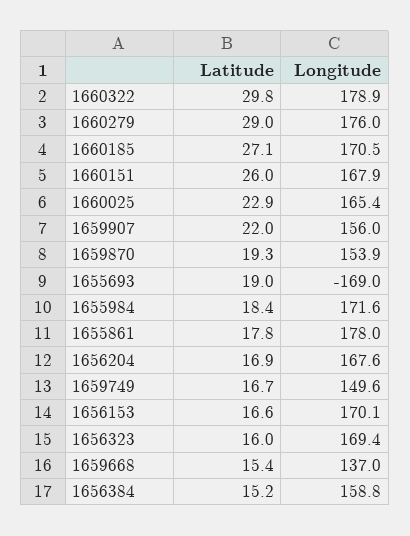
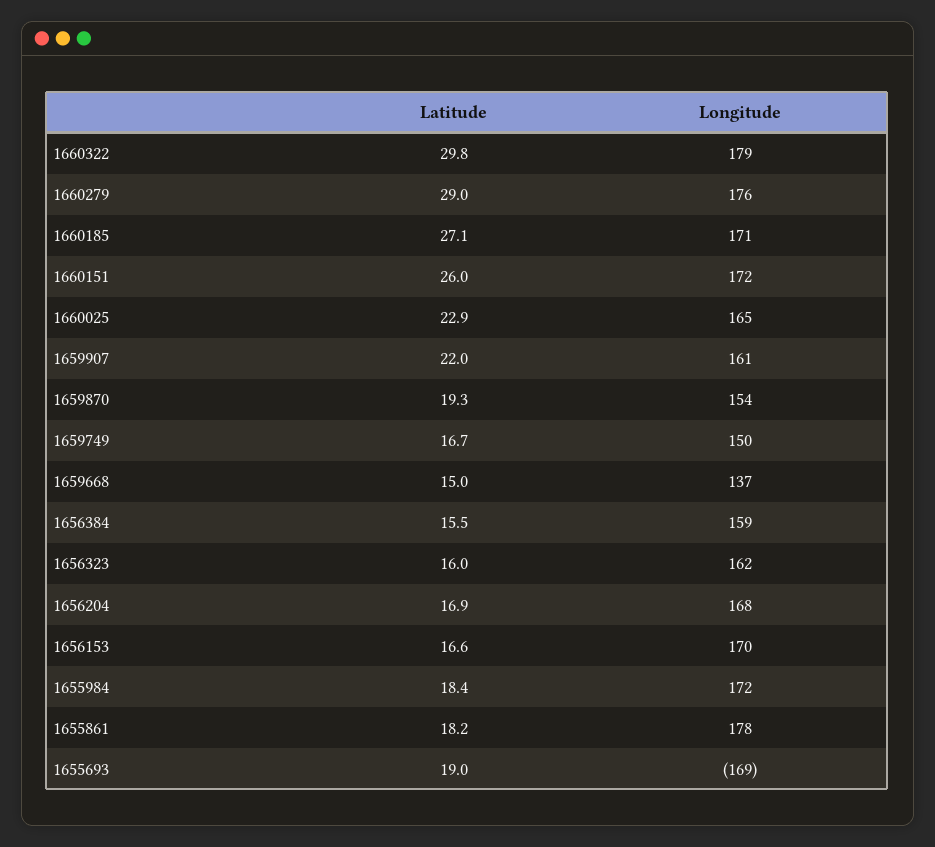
  {
    "Latitude": {
      "1660322": 29.8,
      "1660279": 29,
      "1660185": 27.1,
      "1660151": 26,
      "1660025": 22.9,
      "1659907": 22,
      "1659870": 19.3,
      "1655693": 19,
      "1655984": 18.4,
-     "1655861": 17.8,
+     "1655861": 18.2,
      "1656204": 16.9,
      "1659749": 16.7,
      "1656153": 16.6,
      "1656323": 16,
-     "1659668": 15.4,
+     "1659668": 15,
-     "1656384": 15.2
+     "1656384": 15.5
    },
    "Longitude": {
      "1660322": 178.9,
      "1660279": 176,
      "1660185": 170.5,
-     "1660151": 167.9,
+     "1660151": 172,
      "1660025": 165.4,
-     "1659907": 156,
+     "1659907": 161,
      "1659870": 153.9,
      "1655693": -169,
      "1655984": 171.6,
      "1655861": 178,
      "1656204": 167.6,
      "1659749": 149.6,
      "1656153": 170.1,
-     "1656323": 169.4,
+     "1656323": 162,
      "1659668": 137,
      "1656384": 158.8
    }
  }

